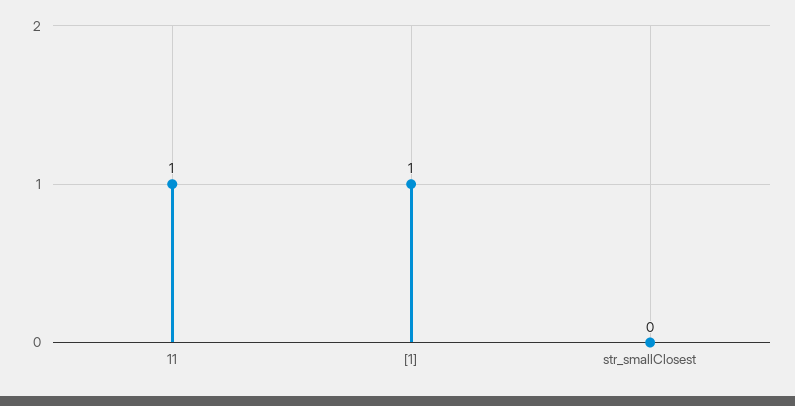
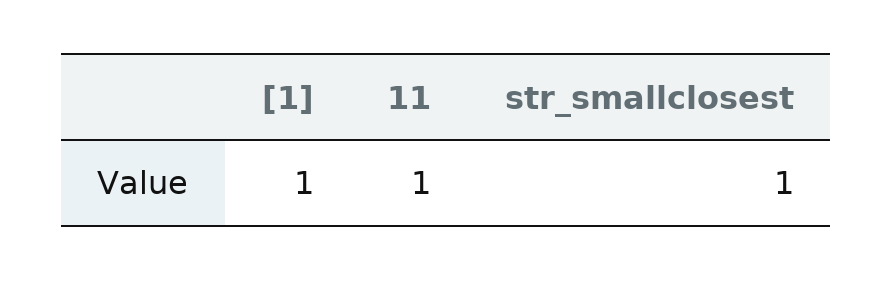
  {
    "11": 1,
    "[1]": 1,
-   "str_smallClosest": 0
+   "str_smallClosest": 1
  }

